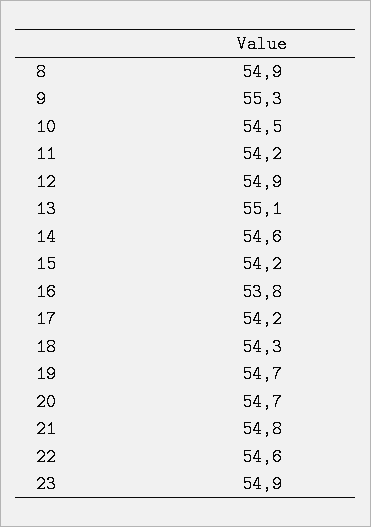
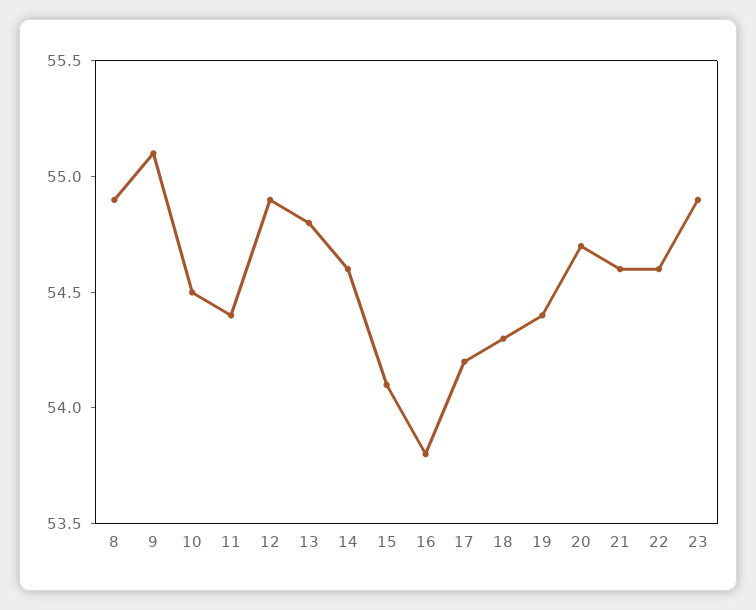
  {
    "8": 54.9,
-   "9": 55.3,
+   "9": 55.1,
    "10": 54.5,
-   "11": 54.2,
+   "11": 54.4,
    "12": 54.9,
-   "13": 55.1,
+   "13": 54.8,
    "14": 54.6,
-   "15": 54.2,
+   "15": 54.1,
    "16": 53.8,
    "17": 54.2,
    "18": 54.3,
-   "19": 54.7,
+   "19": 54.4,
    "20": 54.7,
-   "21": 54.8,
+   "21": 54.6,
    "22": 54.6,
    "23": 54.9
  }

